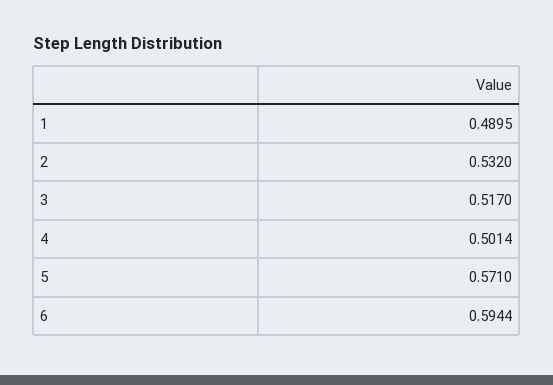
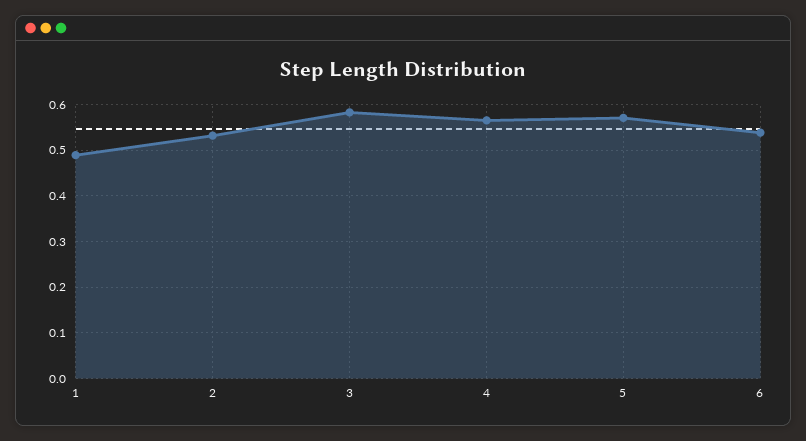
  {
    "1": 0.4895,
    "2": 0.532,
-   "3": 0.517,
+   "3": 0.58,
-   "4": 0.5014,
+   "4": 0.56,
    "5": 0.571,
-   "6": 0.5944
+   "6": 0.54
  }

